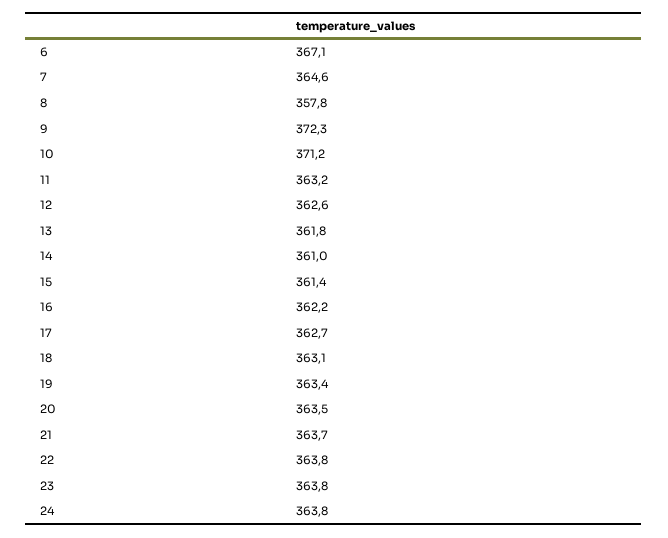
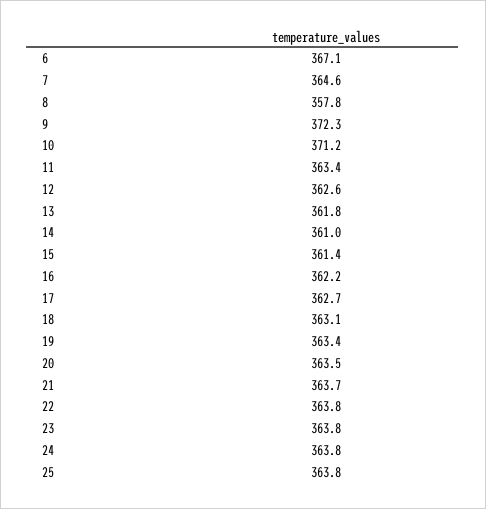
  {
    "6": 367.1,
    "7": 364.6,
    "8": 357.8,
    "9": 372.3,
    "10": 371.2,
-   "11": 363.2,
+   "11": 363.4,
    "12": 362.6,
    "13": 361.8,
    "14": 361,
    "15": 361.4,
    "16": 362.2,
    "17": 362.7,
    "18": 363.1,
    "19": 363.4,
    "20": 363.5,
    "21": 363.7,
    "22": 363.8,
    "23": 363.8,
-   "24": 363.8
+   "24": 363.8,
+   "25": 363.8
  }

